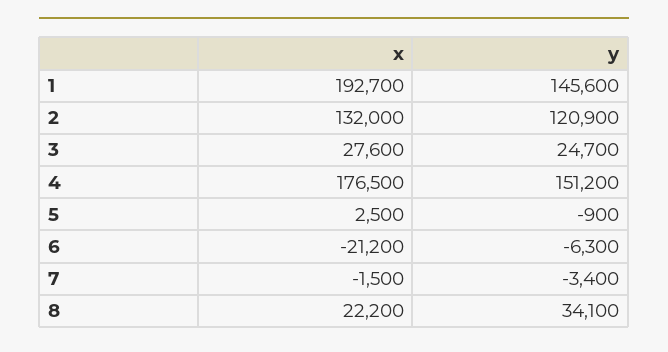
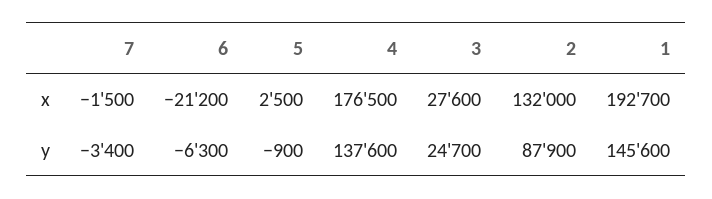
  {
    "x": {
      "1": 192700,
      "2": 132000,
      "3": 27600,
      "4": 176500,
      "5": 2500,
      "6": -21200,
-     "7": -1500,
+     "7": -1500
-     "8": 22200
    },
    "y": {
      "1": 145600,
-     "2": 120900,
+     "2": 87900,
      "3": 24700,
-     "4": 151200,
+     "4": 137600,
      "5": -900,
      "6": -6300,
-     "7": -3400,
+     "7": -3400
-     "8": 34100
    }
  }

